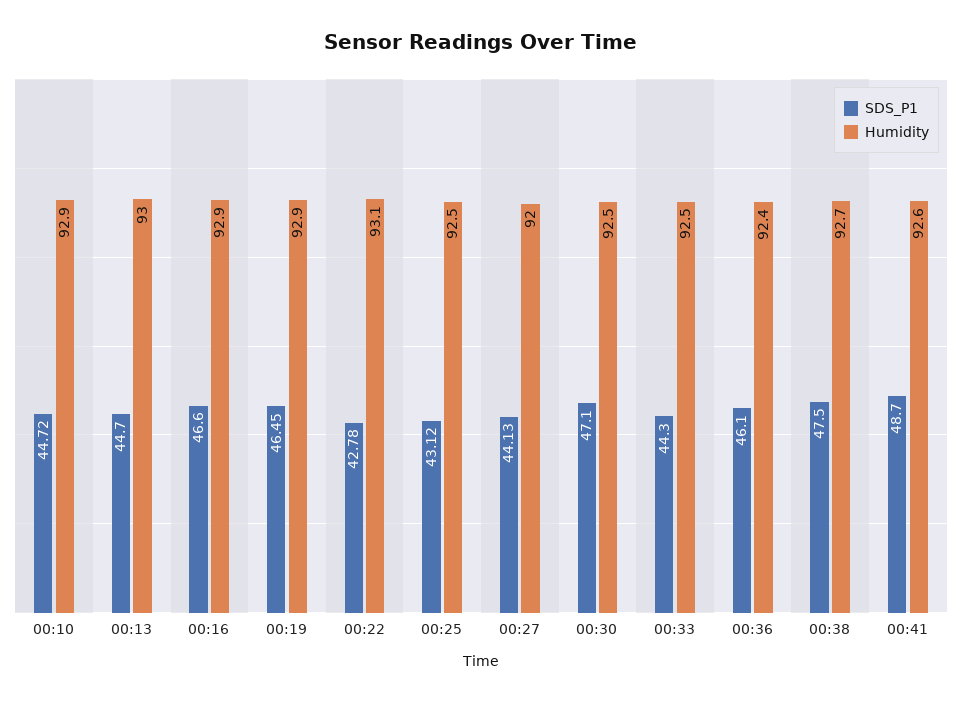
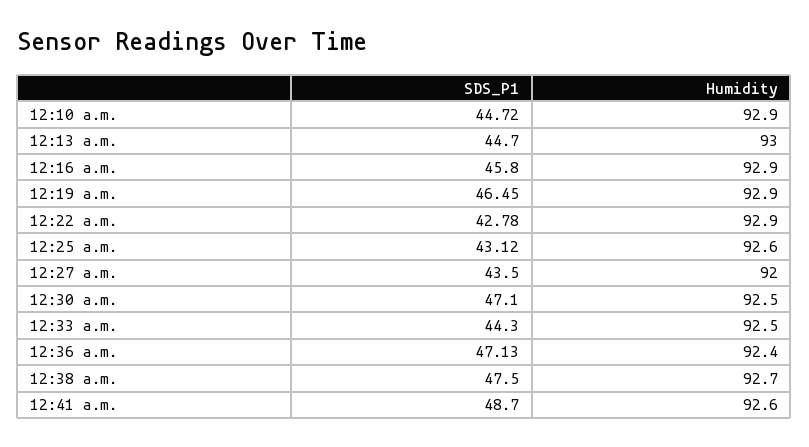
  {
    "SDS_P1": {
      "00:10": 44.72,
      "00:13": 44.7,
-     "00:16": 46.6,
+     "00:16": 45.8,
      "00:19": 46.45,
      "00:22": 42.78,
      "00:25": 43.12,
-     "00:27": 44.13,
+     "00:27": 43.5,
      "00:30": 47.1,
      "00:33": 44.3,
-     "00:36": 46.1,
+     "00:36": 47.13,
      "00:38": 47.5,
      "00:41": 48.7
    },
    "Humidity": {
      "00:10": 92.9,
      "00:13": 93,
      "00:16": 92.9,
      "00:19": 92.9,
-     "00:22": 93.1,
+     "00:22": 92.9,
-     "00:25": 92.5,
+     "00:25": 92.6,
      "00:27": 92,
      "00:30": 92.5,
      "00:33": 92.5,
      "00:36": 92.4,
      "00:38": 92.7,
      "00:41": 92.6
    }
  }

